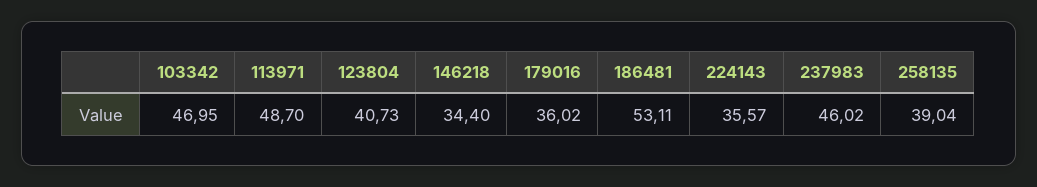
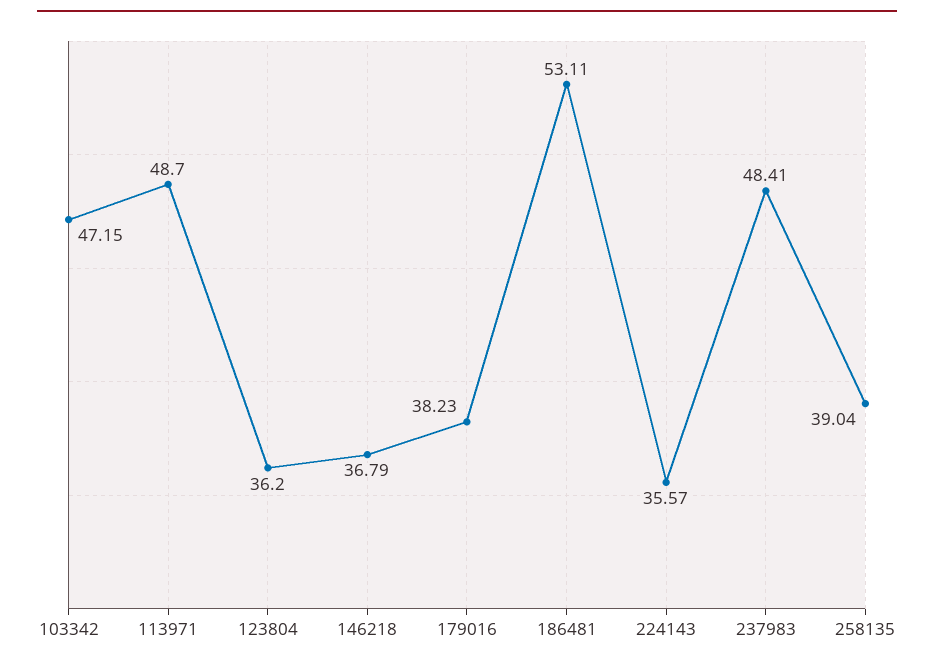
  {
-   "103342": 46.95,
+   "103342": 47.15,
    "113971": 48.7,
-   "123804": 40.73,
+   "123804": 36.2,
-   "146218": 34.4,
+   "146218": 36.79,
-   "179016": 36.02,
+   "179016": 38.23,
    "186481": 53.11,
    "224143": 35.57,
-   "237983": 46.02,
+   "237983": 48.41,
    "258135": 39.04
  }

